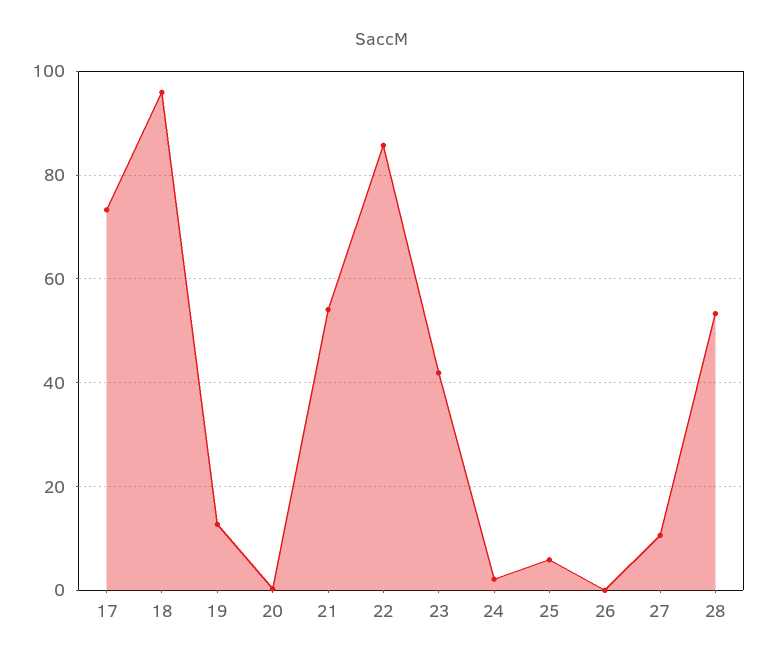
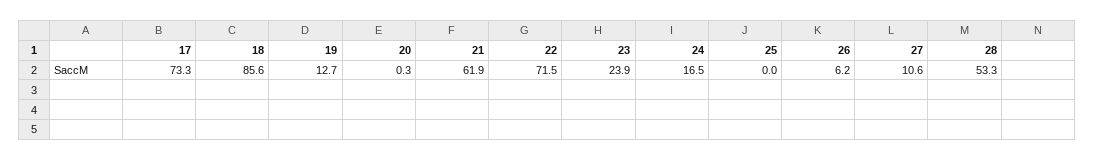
  {
    "17": 73.3,
-   "18": 96,
+   "18": 85.6,
    "19": 12.7,
    "20": 0.3,
-   "21": 54,
+   "21": 61.9,
-   "22": 86,
+   "22": 71.5,
-   "23": 42,
+   "23": 23.9,
-   "24": 2,
+   "24": 16.5,
-   "25": 6,
+   "25": 0,
-   "26": 0,
+   "26": 6.2,
    "27": 10.6,
    "28": 53.3
  }

